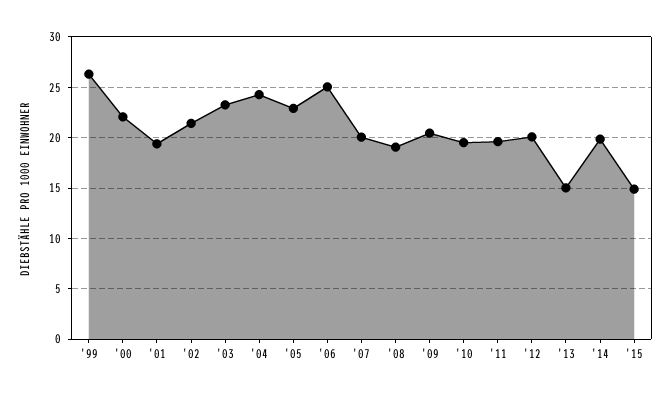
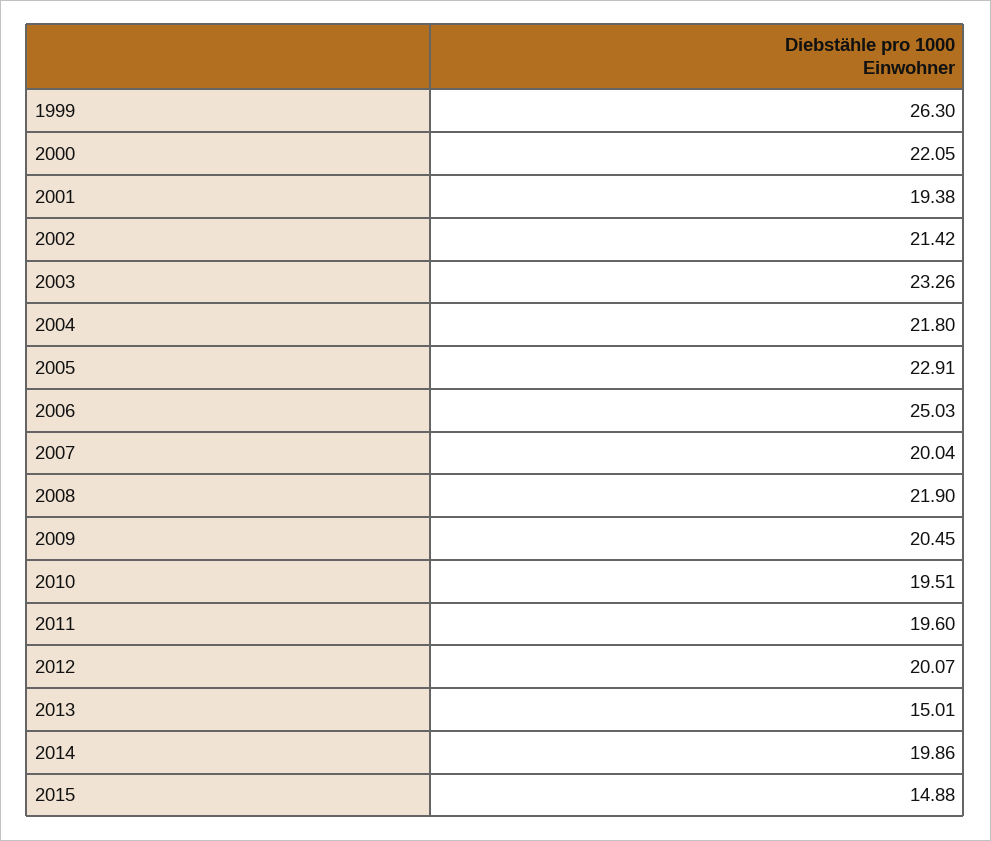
  {
    "'99": 26.3,
    "'00": 22.05,
    "'01": 19.38,
    "'02": 21.42,
    "'03": 23.26,
-   "'04": 24,
+   "'04": 21.8,
    "'05": 22.91,
    "'06": 25.03,
    "'07": 20.04,
-   "'08": 19,
+   "'08": 21.9,
    "'09": 20.45,
    "'10": 19.51,
    "'11": 19.6,
    "'12": 20.07,
    "'13": 15.01,
    "'14": 19.86,
    "'15": 14.88
  }

